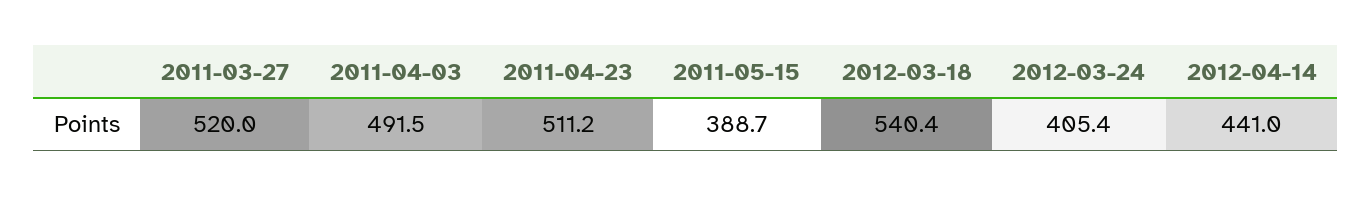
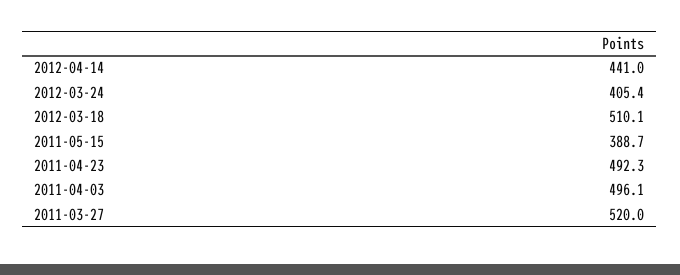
  {
    "2011-03-27": 520,
-   "2011-04-03": 491.5,
+   "2011-04-03": 496.1,
-   "2011-04-23": 511.2,
+   "2011-04-23": 492.3,
    "2011-05-15": 388.7,
-   "2012-03-18": 540.4,
+   "2012-03-18": 510.1,
    "2012-03-24": 405.4,
    "2012-04-14": 441
  }

